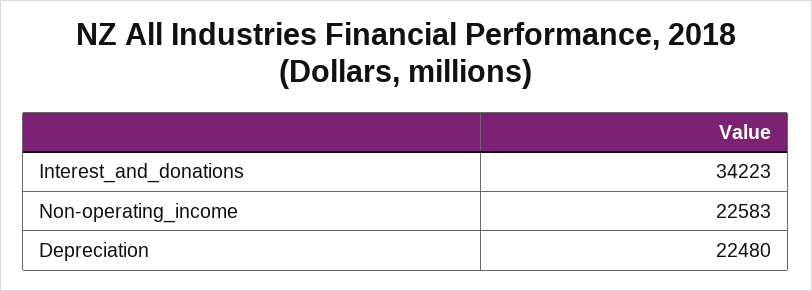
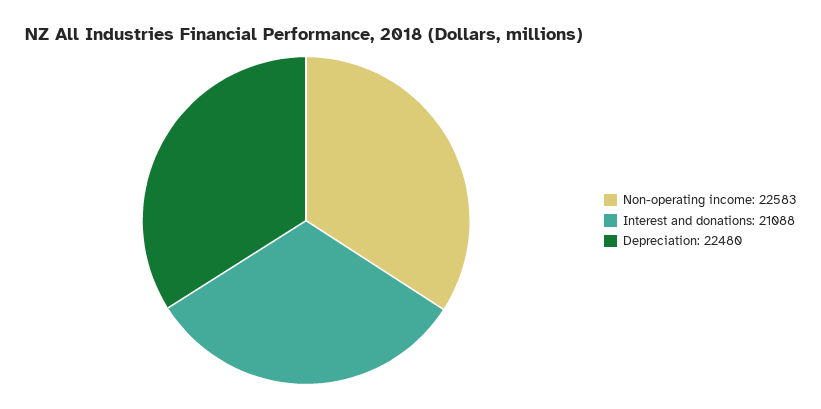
  {
-   "Interest_and_donations": 34223,
+   "Interest_and_donations": 21088,
    "Non-operating_income": 22583,
    "Depreciation": 22480
  }

